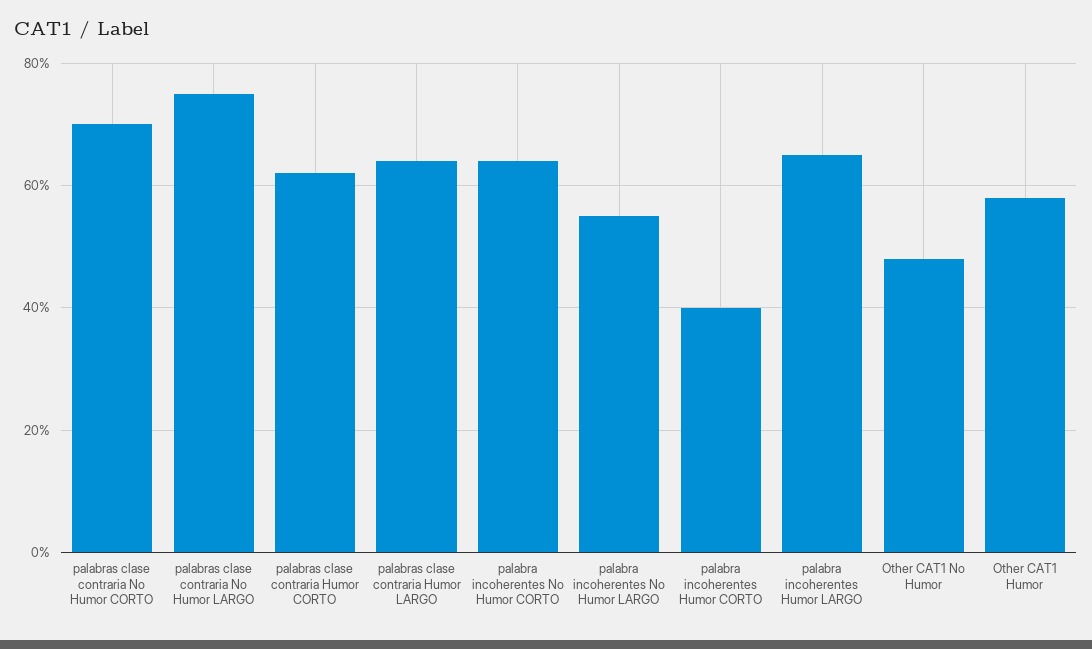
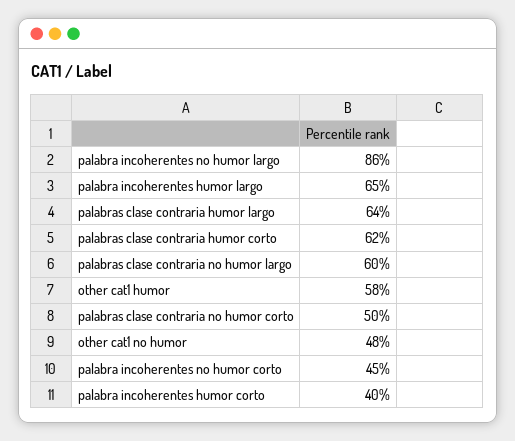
  {
-   "palabras clase contraria No Humor CORTO": 70,
+   "palabras clase contraria No Humor CORTO": 50,
-   "palabras clase contraria No Humor LARGO": 75,
+   "palabras clase contraria No Humor LARGO": 60,
    "palabras clase contraria Humor CORTO": 62,
    "palabras clase contraria Humor LARGO": 64,
-   "palabra incoherentes No Humor CORTO": 65,
+   "palabra incoherentes No Humor CORTO": 45,
-   "palabra incoherentes No Humor LARGO": 55,
+   "palabra incoherentes No Humor LARGO": 86,
    "palabra incoherentes Humor CORTO": 40,
    "palabra incoherentes Humor LARGO": 65,
    "Other CAT1 No Humor": 48,
    "Other CAT1 Humor": 58
  }

